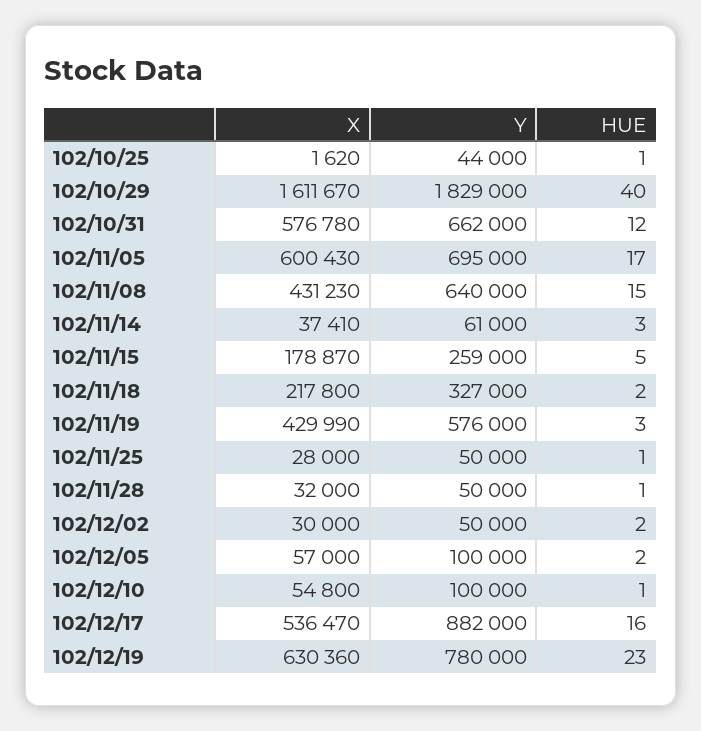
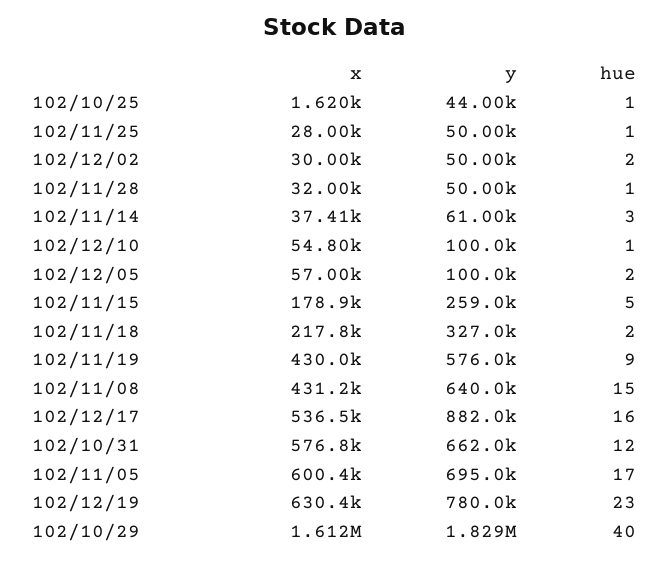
  {
    "X": {
      "102/10/25": 1620,
      "102/10/29": 1611670,
      "102/10/31": 576780,
      "102/11/05": 600430,
      "102/11/08": 431230,
      "102/11/14": 37410,
      "102/11/15": 178870,
      "102/11/18": 217800,
      "102/11/19": 429990,
      "102/11/25": 28000,
      "102/11/28": 32000,
      "102/12/02": 30000,
      "102/12/05": 57000,
      "102/12/10": 54800,
      "102/12/17": 536470,
      "102/12/19": 630360
    },
    "Y": {
      "102/10/25": 44000,
      "102/10/29": 1829000,
      "102/10/31": 662000,
      "102/11/05": 695000,
      "102/11/08": 640000,
      "102/11/14": 61000,
      "102/11/15": 259000,
      "102/11/18": 327000,
      "102/11/19": 576000,
      "102/11/25": 50000,
      "102/11/28": 50000,
      "102/12/02": 50000,
      "102/12/05": 100000,
      "102/12/10": 100000,
      "102/12/17": 882000,
      "102/12/19": 780000
    },
    "HUE": {
      "102/10/25": 1,
      "102/10/29": 40,
      "102/10/31": 12,
      "102/11/05": 17,
      "102/11/08": 15,
      "102/11/14": 3,
      "102/11/15": 5,
      "102/11/18": 2,
-     "102/11/19": 3,
+     "102/11/19": 9,
      "102/11/25": 1,
      "102/11/28": 1,
      "102/12/02": 2,
      "102/12/05": 2,
      "102/12/10": 1,
      "102/12/17": 16,
      "102/12/19": 23
    }
  }

